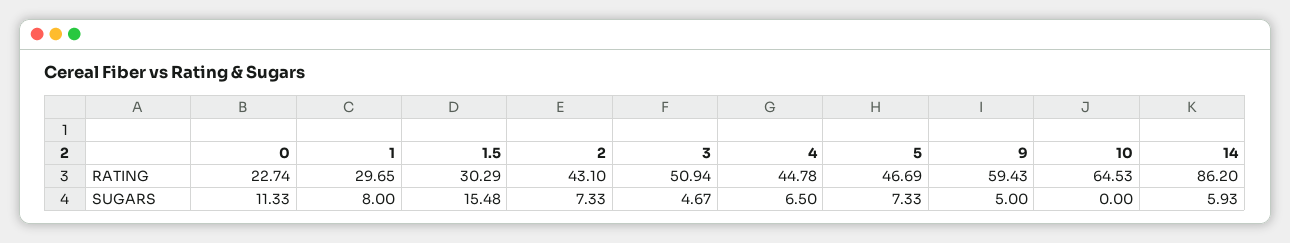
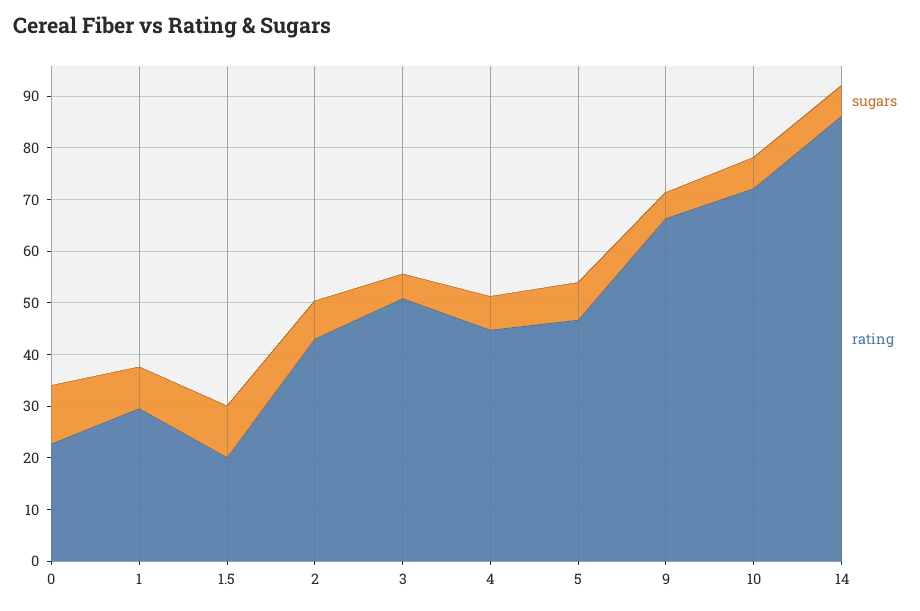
  {
    "RATING": {
      "0": 22.74,
      "1": 29.65,
-     "1.5": 30.29,
+     "1.5": 20,
      "2": 43.1,
      "3": 50.94,
      "4": 44.78,
      "5": 46.69,
-     "9": 59.43,
+     "9": 66,
-     "10": 64.53,
+     "10": 72,
      "14": 86.2
    },
    "SUGARS": {
      "0": 11.33,
      "1": 8,
-     "1.5": 15.48,
+     "1.5": 10,
      "2": 7.33,
      "3": 4.67,
      "4": 6.5,
      "5": 7.33,
      "9": 5,
-     "10": 0,
+     "10": 6,
      "14": 5.93
    }
  }

